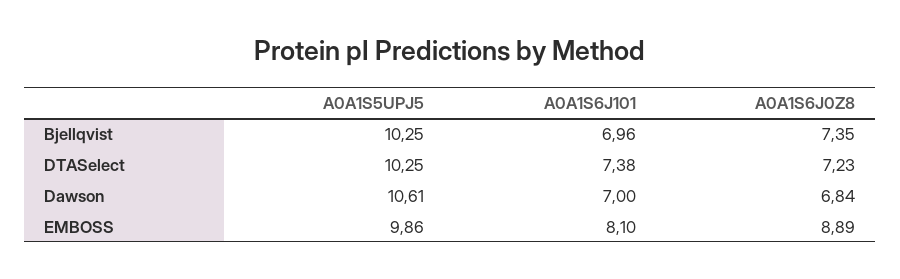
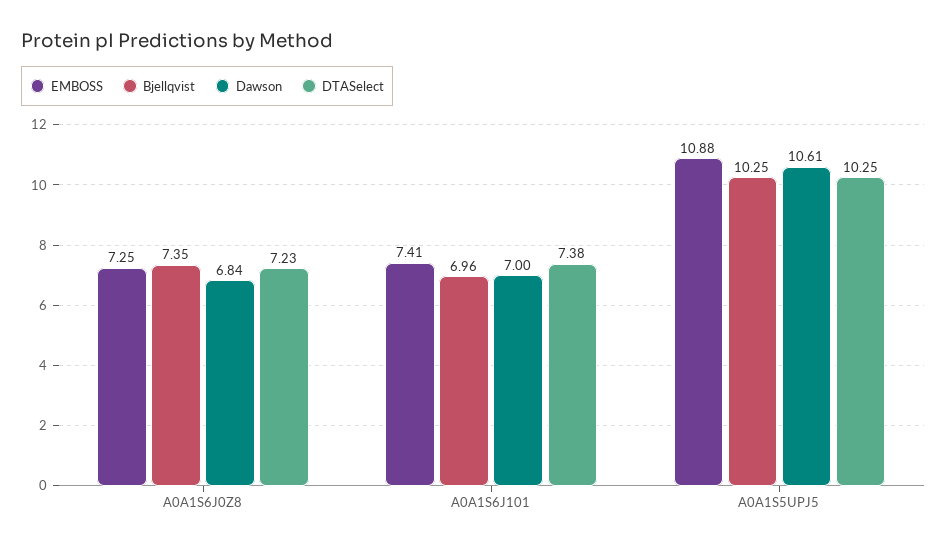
  {
    "Bjellqvist": {
      "A0A1S5UPJ5": 10.25,
      "A0A1S6J101": 6.96,
      "A0A1S6J0Z8": 7.35
    },
    "DTASelect": {
      "A0A1S5UPJ5": 10.25,
      "A0A1S6J101": 7.38,
      "A0A1S6J0Z8": 7.23
    },
    "Dawson": {
      "A0A1S5UPJ5": 10.61,
      "A0A1S6J101": 7,
      "A0A1S6J0Z8": 6.84
    },
    "EMBOSS": {
-     "A0A1S5UPJ5": 9.86,
+     "A0A1S5UPJ5": 10.88,
-     "A0A1S6J101": 8.1,
+     "A0A1S6J101": 7.41,
-     "A0A1S6J0Z8": 8.89
+     "A0A1S6J0Z8": 7.25
    }
  }

